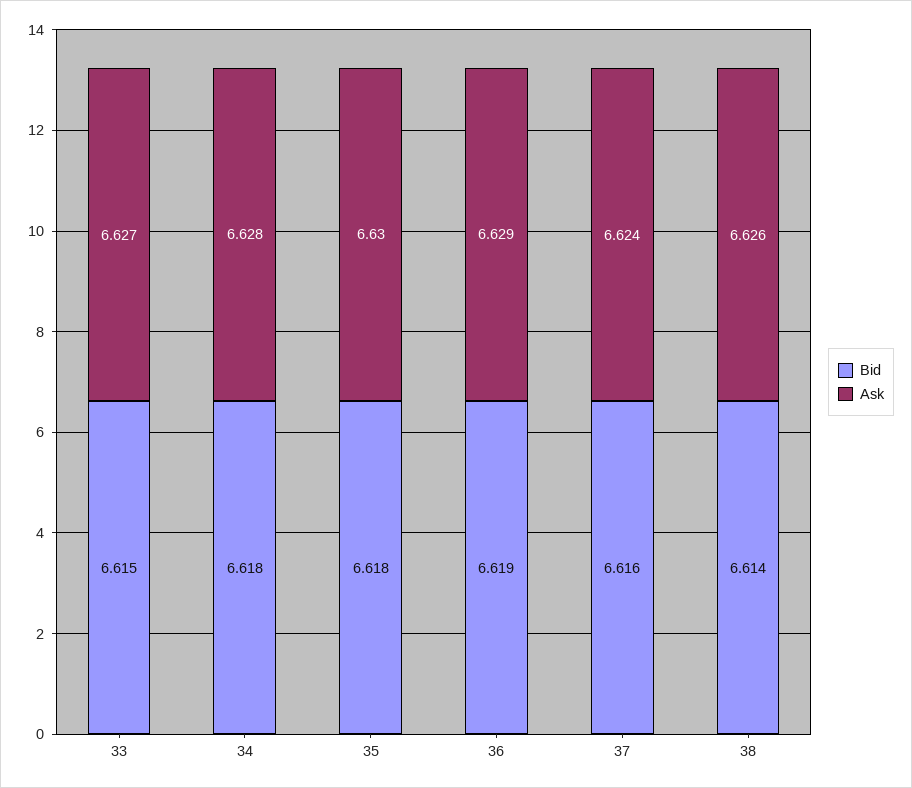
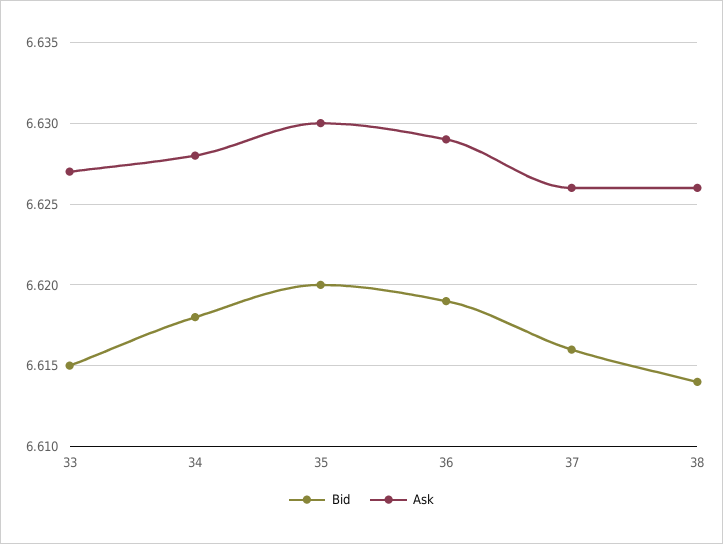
  {
    "Bid": {
      "33": 6.615,
      "34": 6.618,
-     "35": 6.618,
+     "35": 6.62,
      "36": 6.619,
      "37": 6.616,
      "38": 6.614
    },
    "Ask": {
      "33": 6.627,
      "34": 6.628,
      "35": 6.63,
      "36": 6.629,
-     "37": 6.624,
+     "37": 6.626,
      "38": 6.626
    }
  }

